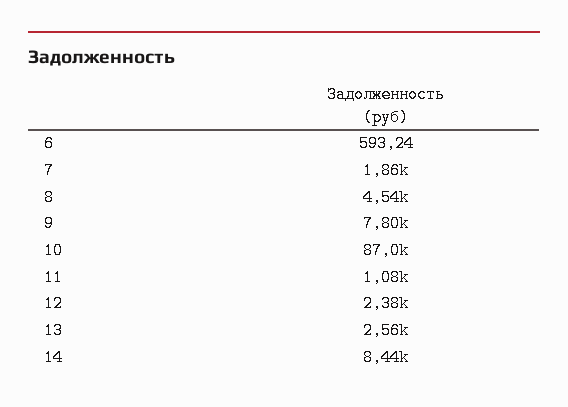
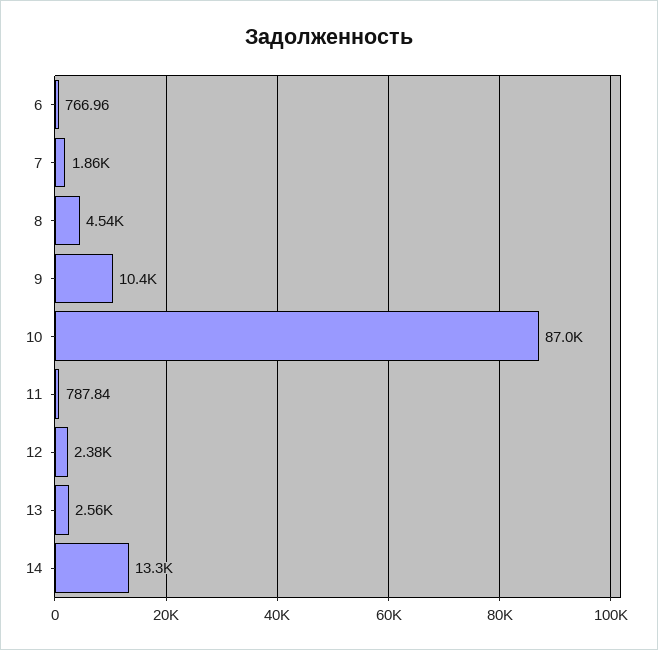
  {
-   "6": 593.24,
+   "6": 766.96,
    "7": 1860,
    "8": 4540,
-   "9": 7800,
+   "9": 10400,
    "10": 87000,
-   "11": 1080,
+   "11": 787.84,
    "12": 2380,
    "13": 2560,
-   "14": 8440
+   "14": 13300
  }

